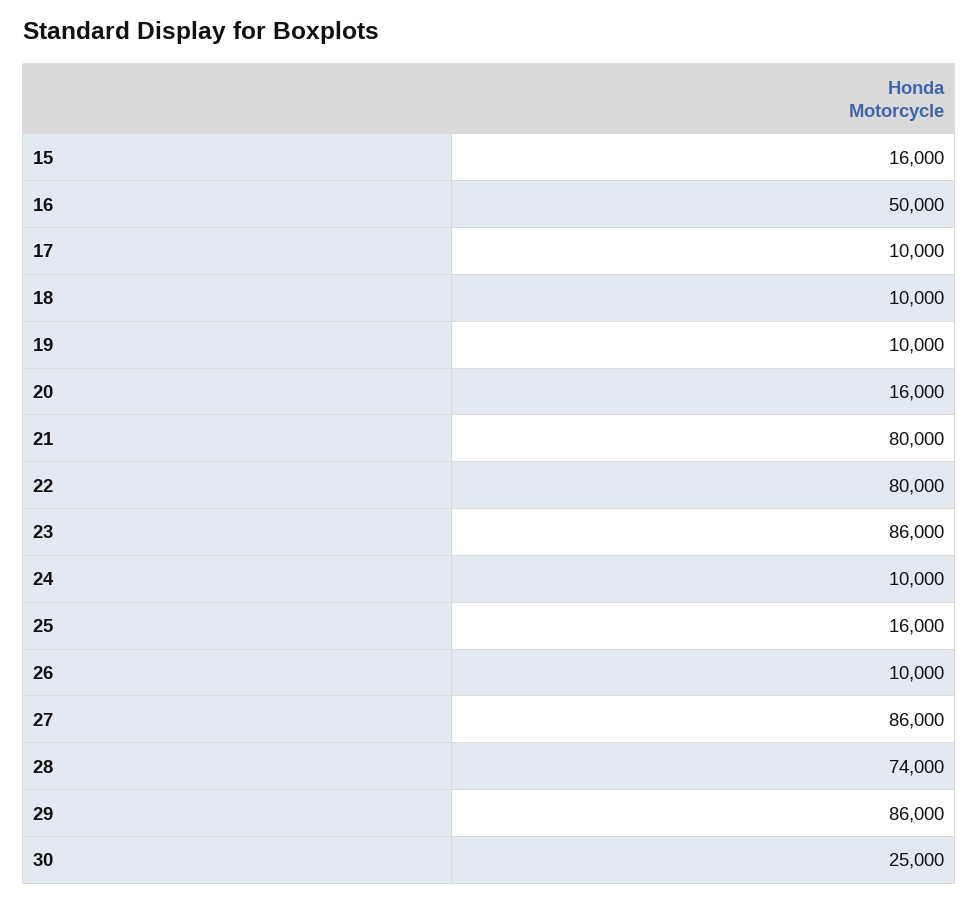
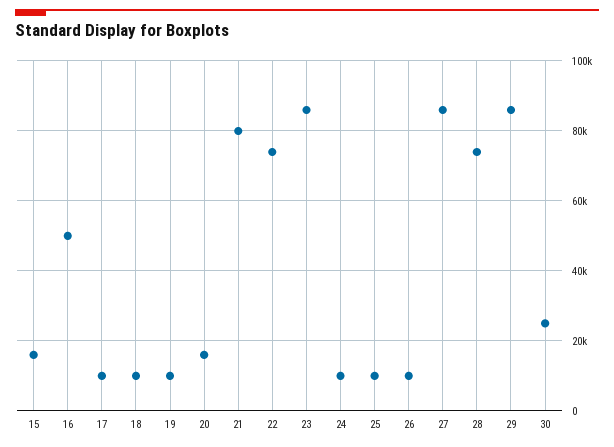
  {
    "15": 16000,
    "16": 50000,
    "17": 10000,
    "18": 10000,
    "19": 10000,
    "20": 16000,
    "21": 80000,
-   "22": 80000,
+   "22": 74000,
    "23": 86000,
    "24": 10000,
-   "25": 16000,
+   "25": 10000,
    "26": 10000,
    "27": 86000,
    "28": 74000,
    "29": 86000,
    "30": 25000
  }

